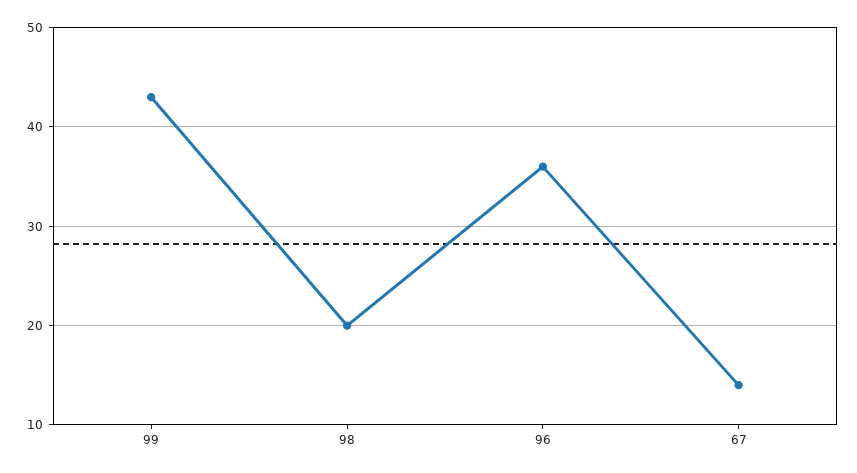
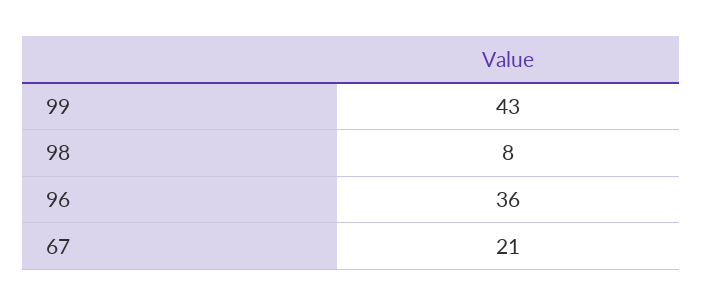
  {
    "99": 43,
-   "98": 20,
+   "98": 8,
    "96": 36,
-   "67": 14
+   "67": 21
  }

